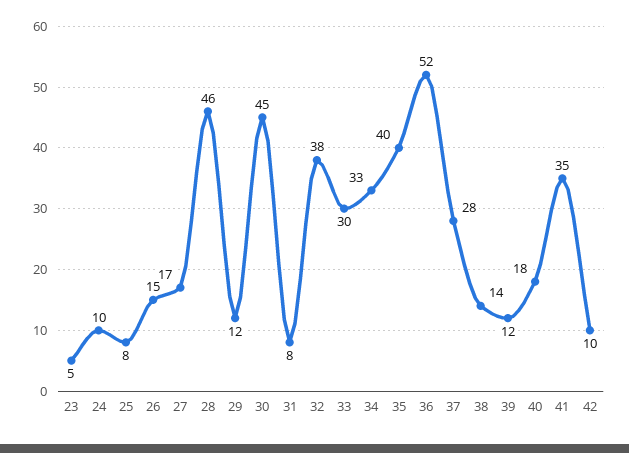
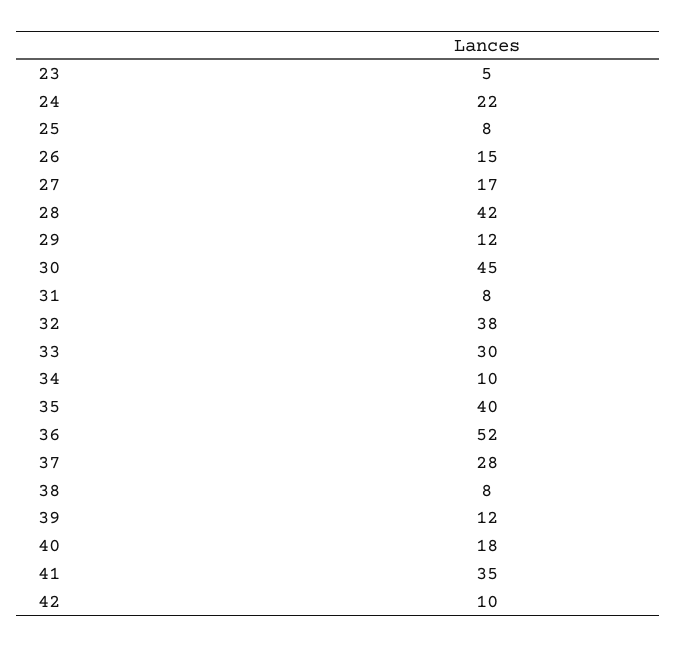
  {
    "23": 5,
-   "24": 10,
+   "24": 22,
    "25": 8,
    "26": 15,
    "27": 17,
-   "28": 46,
+   "28": 42,
    "29": 12,
    "30": 45,
    "31": 8,
    "32": 38,
    "33": 30,
-   "34": 33,
+   "34": 10,
    "35": 40,
    "36": 52,
    "37": 28,
-   "38": 14,
+   "38": 8,
    "39": 12,
    "40": 18,
    "41": 35,
    "42": 10
  }

